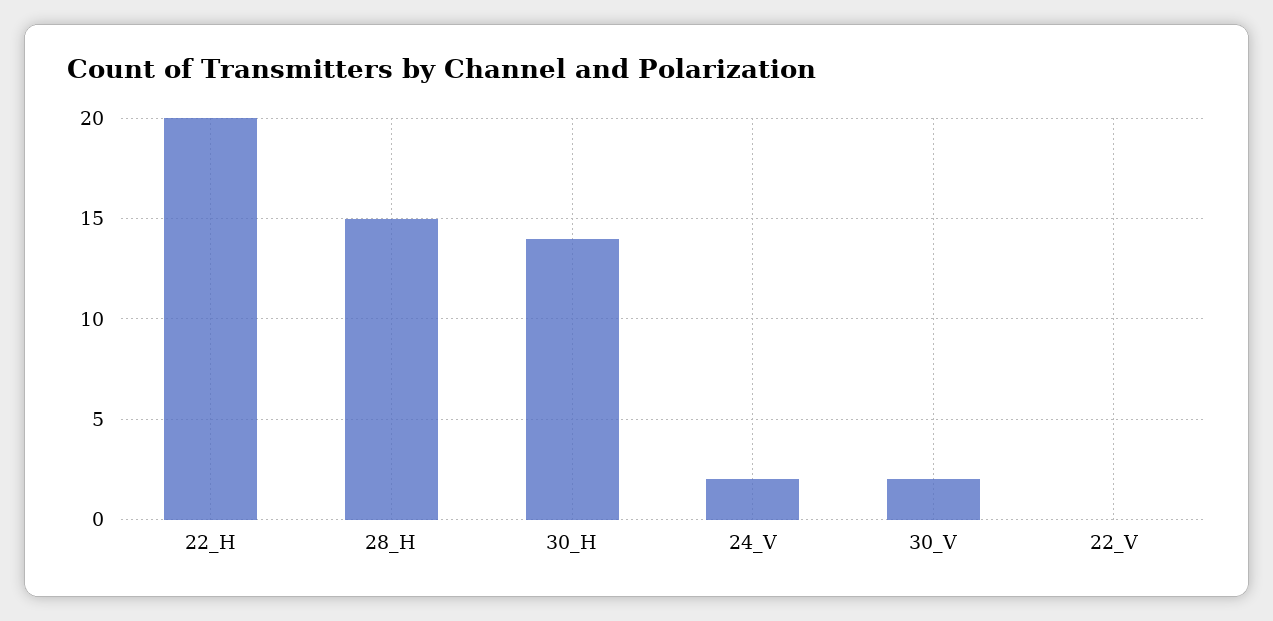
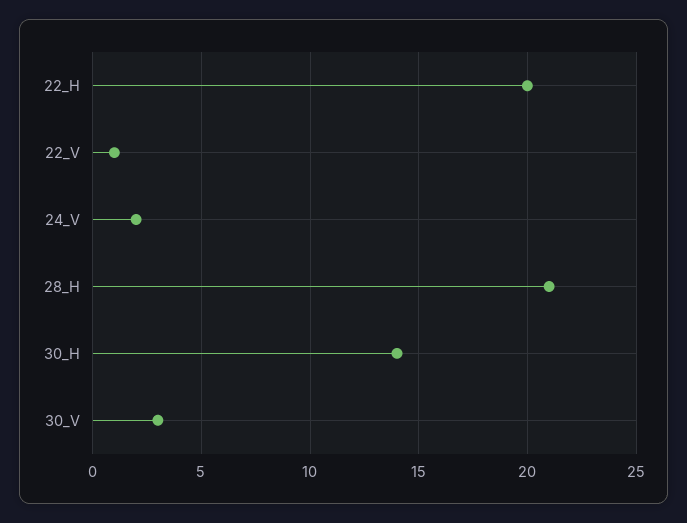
  {
    "22_H": 20,
-   "28_H": 15,
+   "28_H": 21,
    "30_H": 14,
    "24_V": 2,
-   "30_V": 2,
+   "30_V": 3,
-   "22_V": 0
+   "22_V": 1
  }

